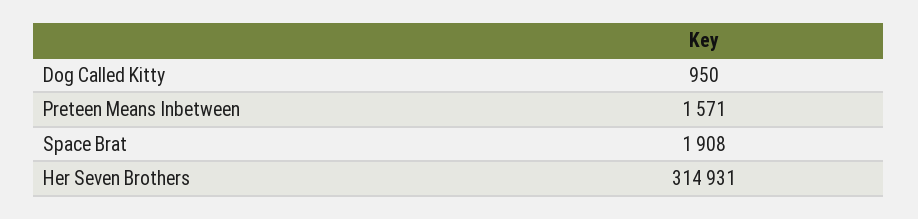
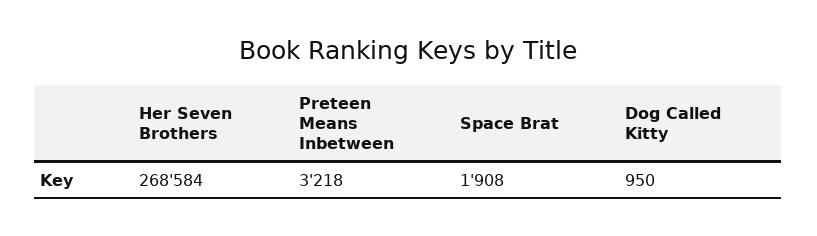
  {
    "Dog Called Kitty": 950,
-   "Preteen Means Inbetween": 1571,
+   "Preteen Means Inbetween": 3218,
    "Space Brat": 1908,
-   "Her Seven Brothers": 314931
+   "Her Seven Brothers": 268584
  }

